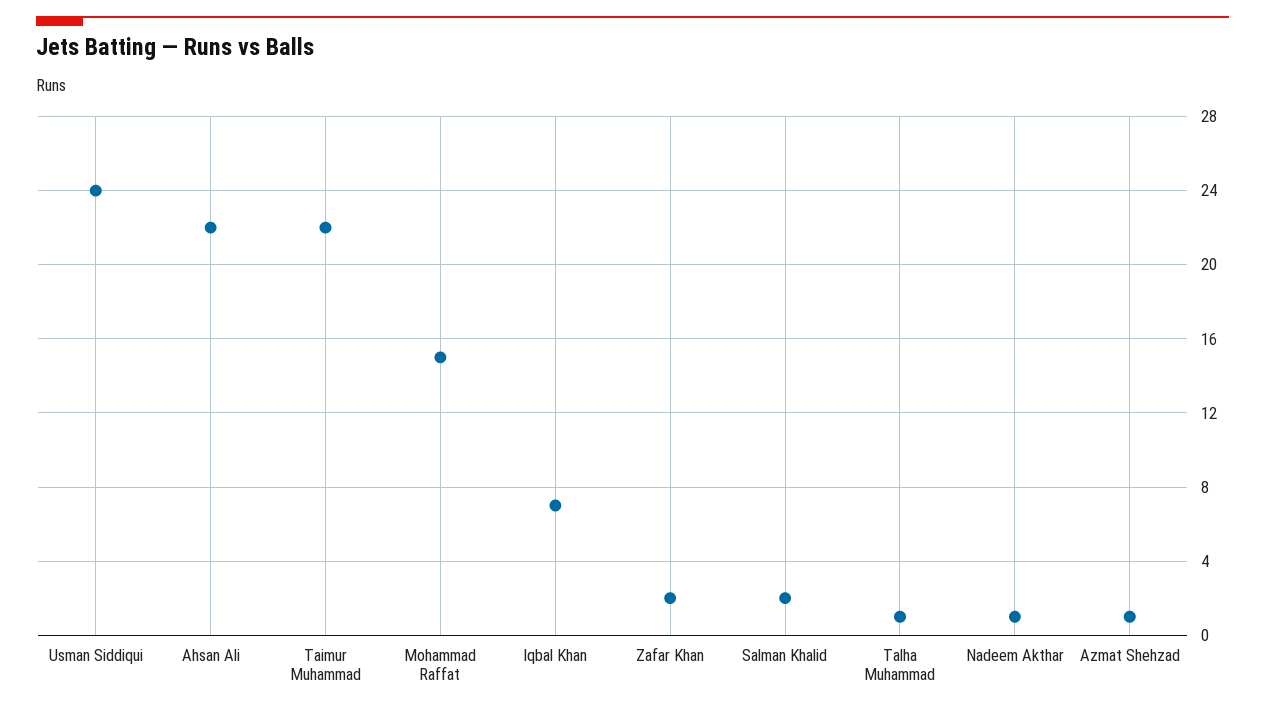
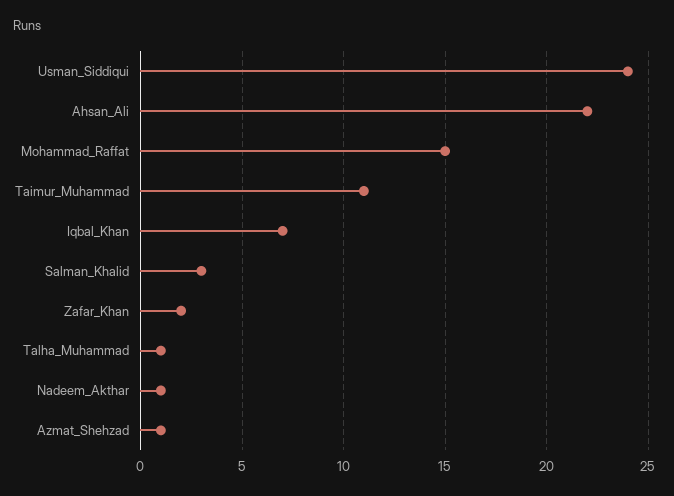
  {
    "Usman Siddiqui": 24,
    "Ahsan Ali": 22,
-   "Taimur Muhammad": 22,
+   "Taimur Muhammad": 11,
    "Mohammad Raffat": 15,
    "Iqbal Khan": 7,
    "Zafar Khan": 2,
-   "Salman Khalid": 2,
+   "Salman Khalid": 3,
    "Talha Muhammad": 1,
    "Nadeem Akthar": 1,
    "Azmat Shehzad": 1
  }

